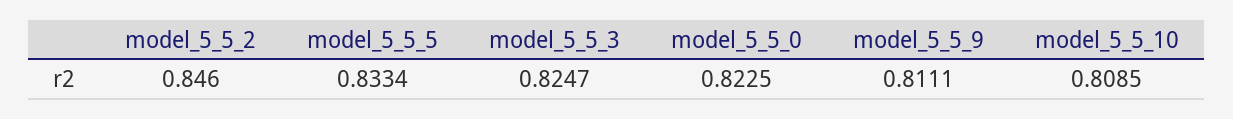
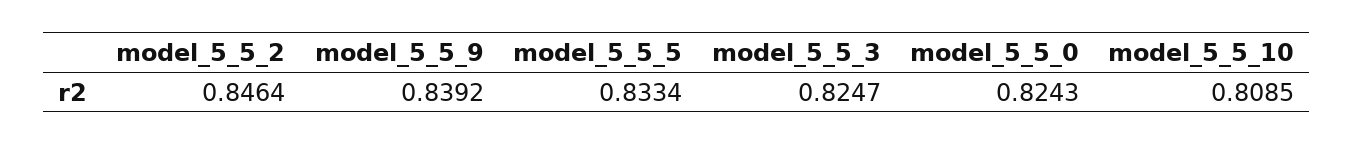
  {
-   "model_5_5_2": 0.846,
+   "model_5_5_2": 0.8464,
    "model_5_5_5": 0.8334,
    "model_5_5_3": 0.8247,
-   "model_5_5_0": 0.8225,
+   "model_5_5_0": 0.8243,
-   "model_5_5_9": 0.8111,
+   "model_5_5_9": 0.8392,
    "model_5_5_10": 0.8085
  }

